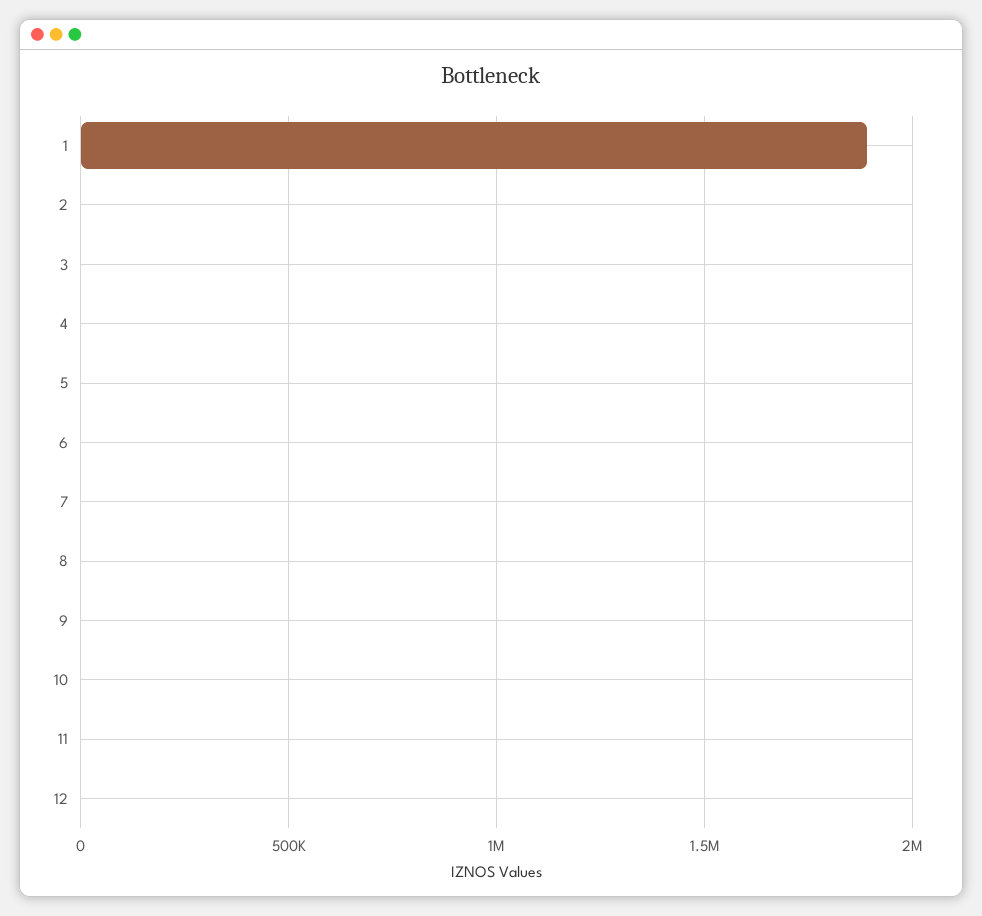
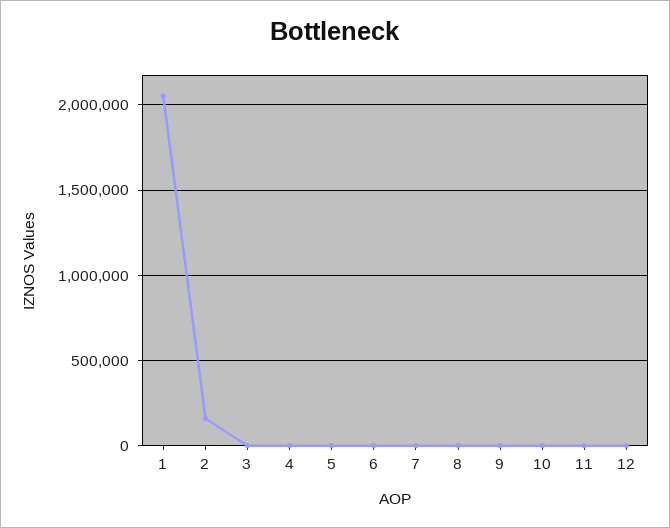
  {
-   "1": 1900000,
+   "1": 2050000,
-   "2": 0,
+   "2": 150000,
    "3": 0,
    "4": 0,
    "5": 0,
    "6": 0,
    "7": 0,
    "8": 0,
    "9": 0,
    "10": 0,
    "11": 0,
    "12": 0
  }

